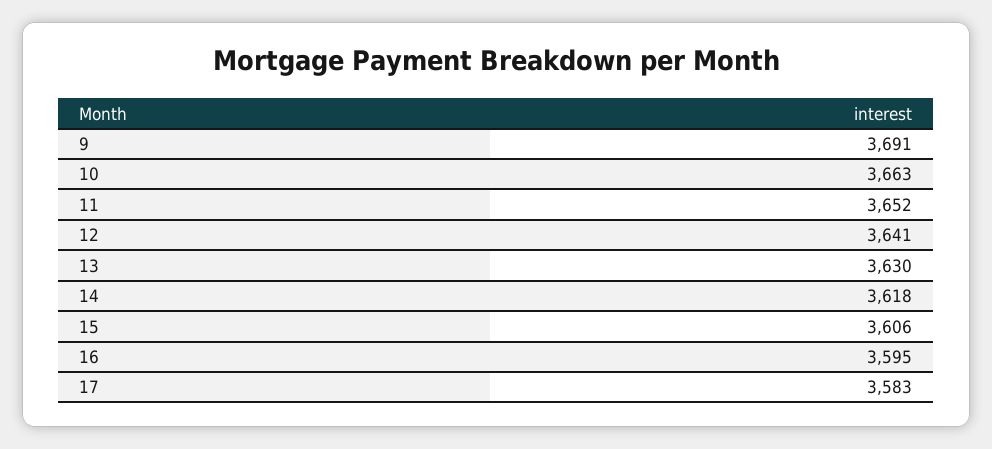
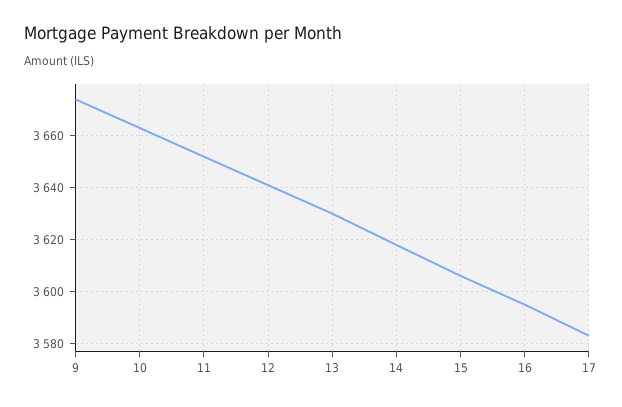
  {
-   "9": 3691,
+   "9": 3675,
    "10": 3663,
    "11": 3652,
    "12": 3641,
    "13": 3630,
    "14": 3618,
    "15": 3606,
    "16": 3595,
    "17": 3583
  }

